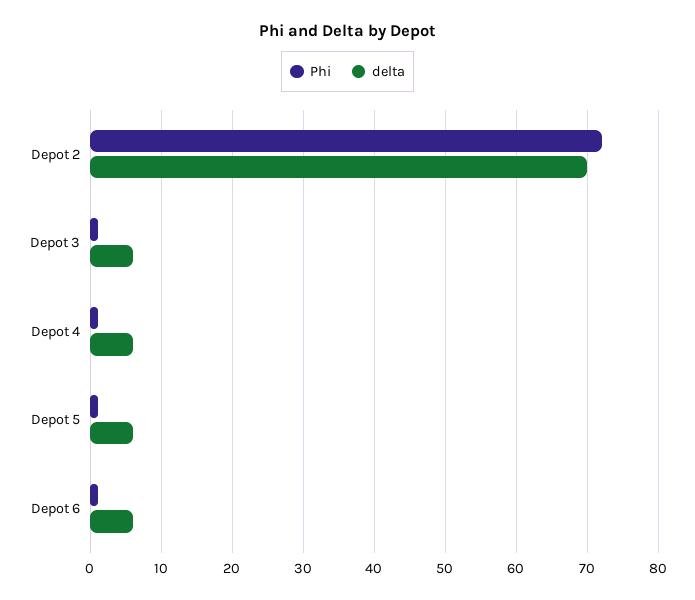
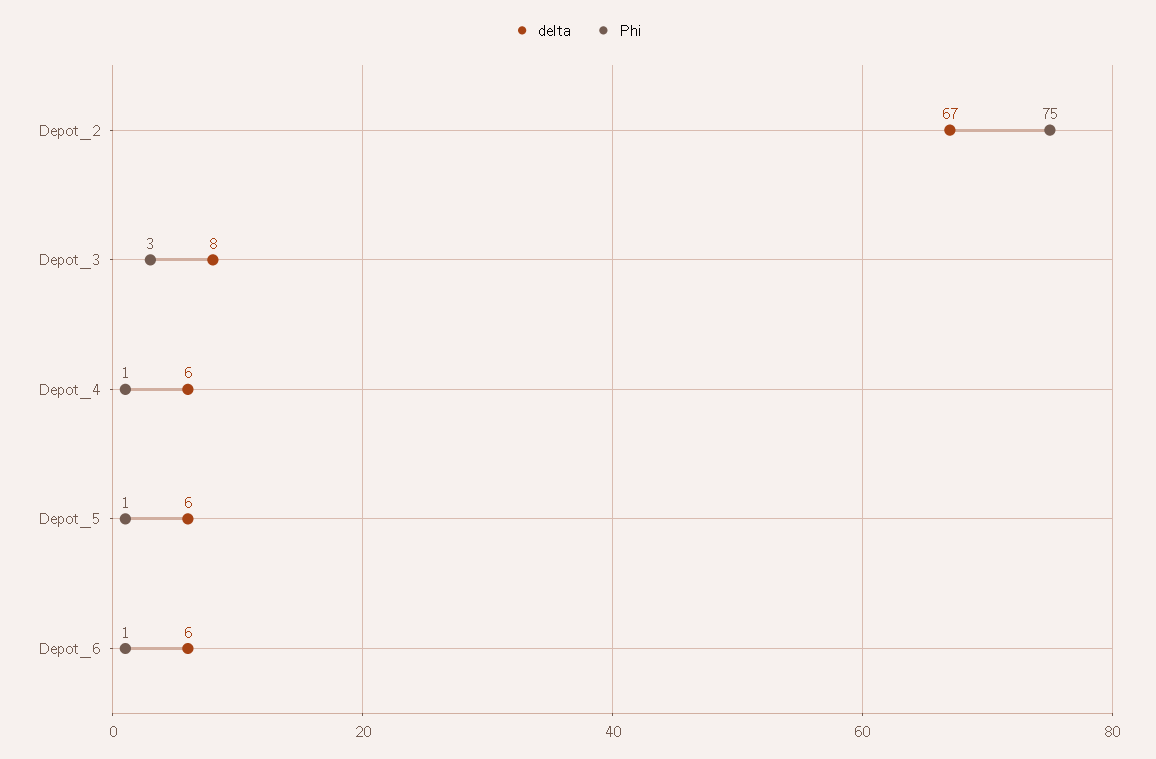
  {
    "Phi": {
-     "Depot 2": 72,
+     "Depot 2": 75,
-     "Depot 3": 1,
+     "Depot 3": 3,
      "Depot 4": 1,
      "Depot 5": 1,
      "Depot 6": 1
    },
    "delta": {
-     "Depot 2": 70,
+     "Depot 2": 67,
-     "Depot 3": 6,
+     "Depot 3": 8,
      "Depot 4": 6,
      "Depot 5": 6,
      "Depot 6": 6
    }
  }

